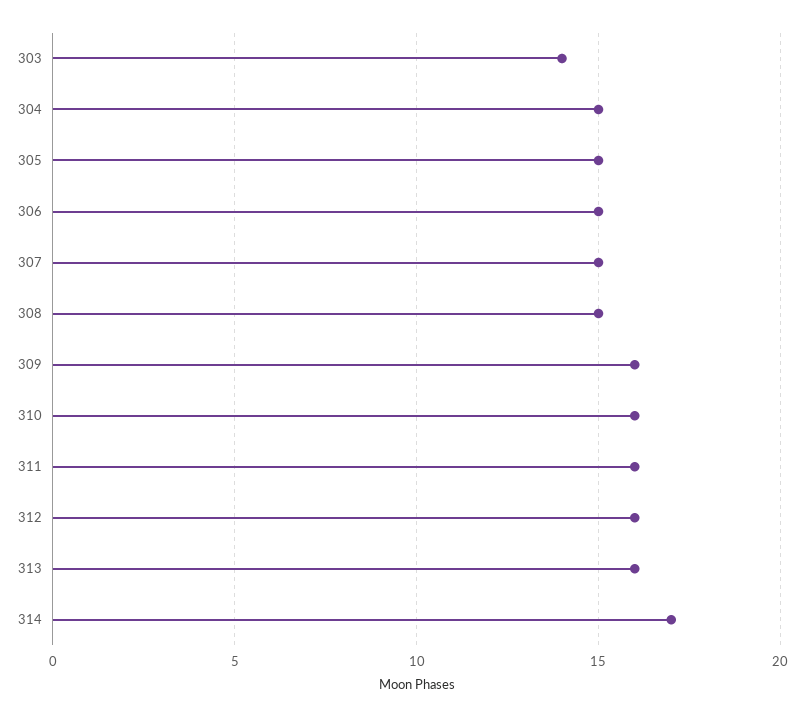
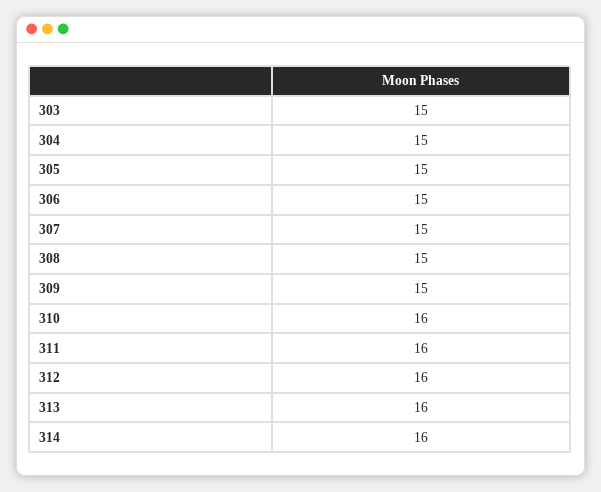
  {
-   "303": 14,
+   "303": 15,
    "304": 15,
    "305": 15,
    "306": 15,
    "307": 15,
    "308": 15,
-   "309": 16,
+   "309": 15,
    "310": 16,
    "311": 16,
    "312": 16,
    "313": 16,
-   "314": 17
+   "314": 16
  }

